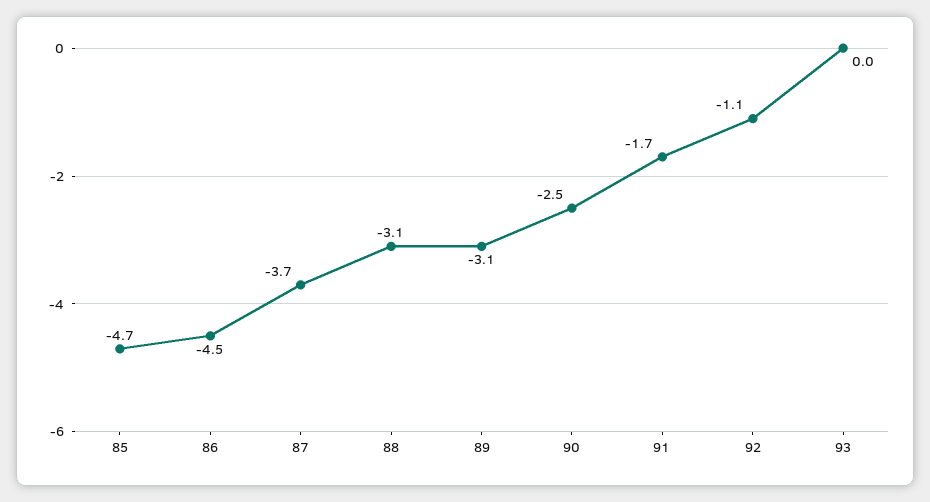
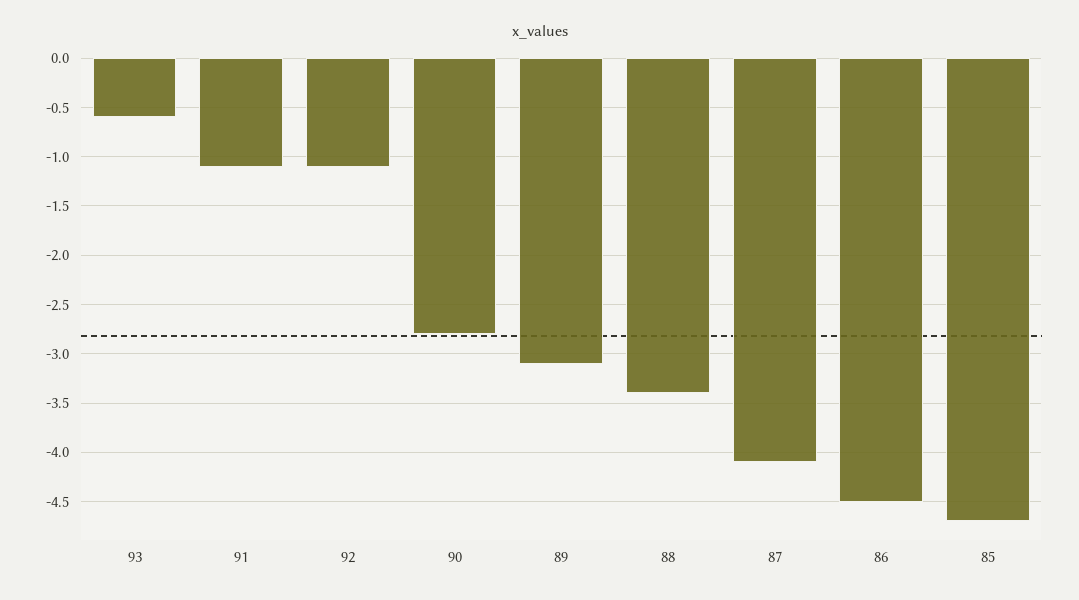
  {
    "85": -4.7,
    "86": -4.5,
-   "87": -3.7,
+   "87": -4.1,
-   "88": -3.1,
+   "88": -3.4,
    "89": -3.1,
-   "90": -2.5,
+   "90": -2.8,
-   "91": -1.7,
+   "91": -1.1,
    "92": -1.1,
-   "93": 0
+   "93": -0.6
  }

